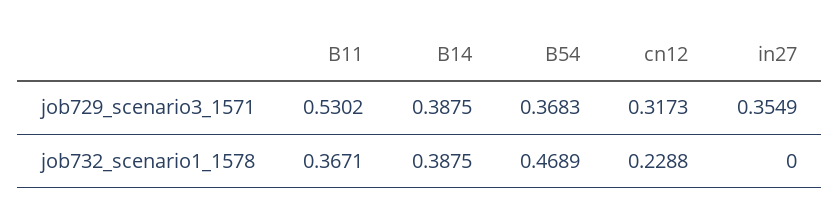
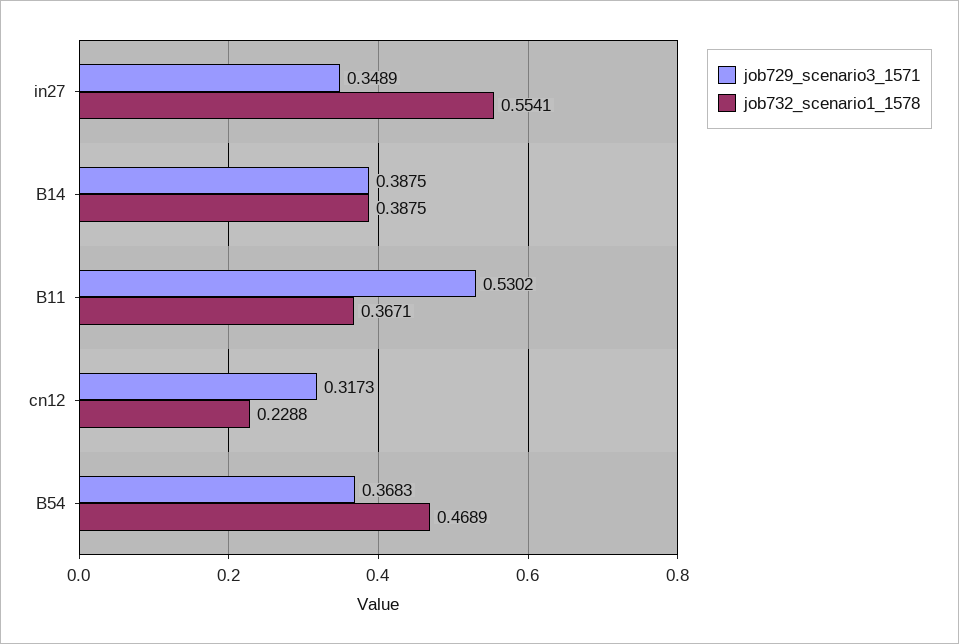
  {
    "job729_scenario3_1571": {
      "B11": 0.5302,
      "B14": 0.3875,
      "B54": 0.3683,
      "cn12": 0.3173,
-     "in27": 0.3549
+     "in27": 0.3489
    },
    "job732_scenario1_1578": {
      "B11": 0.3671,
      "B14": 0.3875,
      "B54": 0.4689,
      "cn12": 0.2288,
-     "in27": 0
+     "in27": 0.5541
    }
  }

